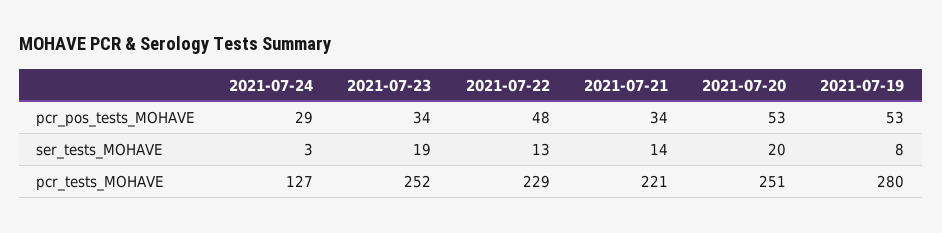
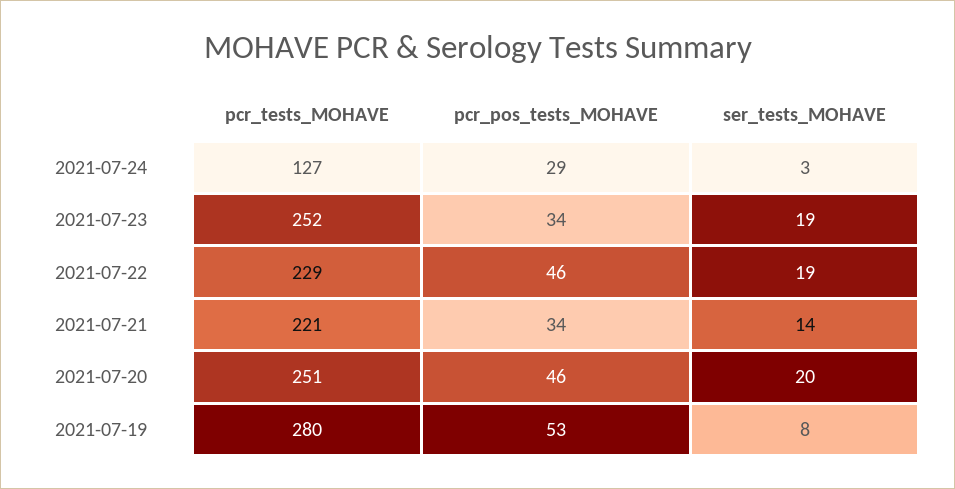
  {
    "2021-07-24": {
      "pcr_pos_tests_MOHAVE": 29,
      "ser_tests_MOHAVE": 3,
      "pcr_tests_MOHAVE": 127
    },
    "2021-07-23": {
      "pcr_pos_tests_MOHAVE": 34,
      "ser_tests_MOHAVE": 19,
      "pcr_tests_MOHAVE": 252
    },
    "2021-07-22": {
-     "pcr_pos_tests_MOHAVE": 48,
+     "pcr_pos_tests_MOHAVE": 46,
-     "ser_tests_MOHAVE": 13,
+     "ser_tests_MOHAVE": 19,
      "pcr_tests_MOHAVE": 229
    },
    "2021-07-21": {
      "pcr_pos_tests_MOHAVE": 34,
      "ser_tests_MOHAVE": 14,
      "pcr_tests_MOHAVE": 221
    },
    "2021-07-20": {
-     "pcr_pos_tests_MOHAVE": 53,
+     "pcr_pos_tests_MOHAVE": 46,
      "ser_tests_MOHAVE": 20,
      "pcr_tests_MOHAVE": 251
    },
    "2021-07-19": {
      "pcr_pos_tests_MOHAVE": 53,
      "ser_tests_MOHAVE": 8,
      "pcr_tests_MOHAVE": 280
    }
  }

